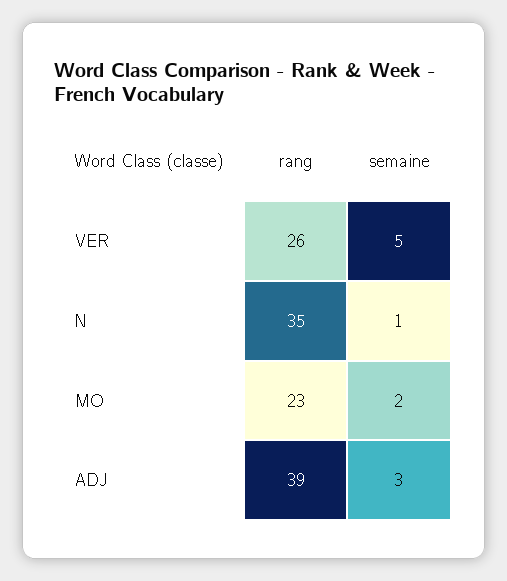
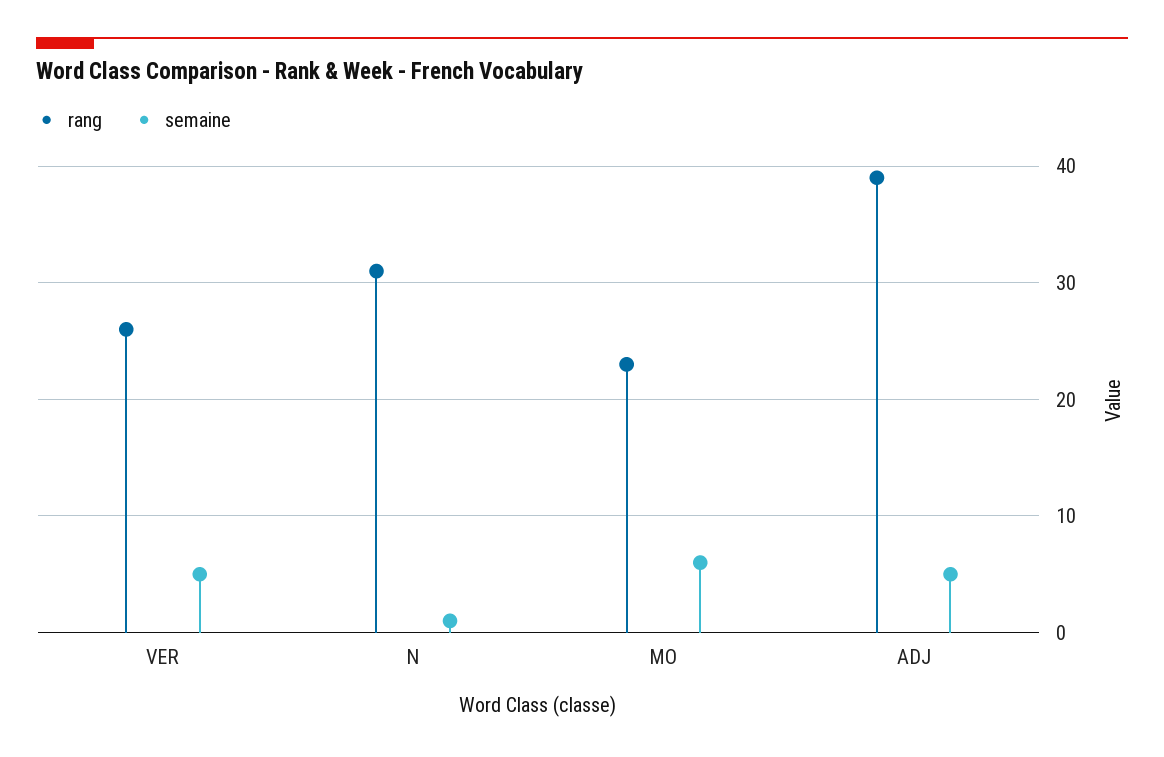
  {
    "rang": {
      "VER": 26,
-     "N": 35,
+     "N": 31,
      "MO": 23,
      "ADJ": 39
    },
    "semaine": {
      "VER": 5,
      "N": 1,
-     "MO": 2,
+     "MO": 6,
-     "ADJ": 3
+     "ADJ": 5
    }
  }

